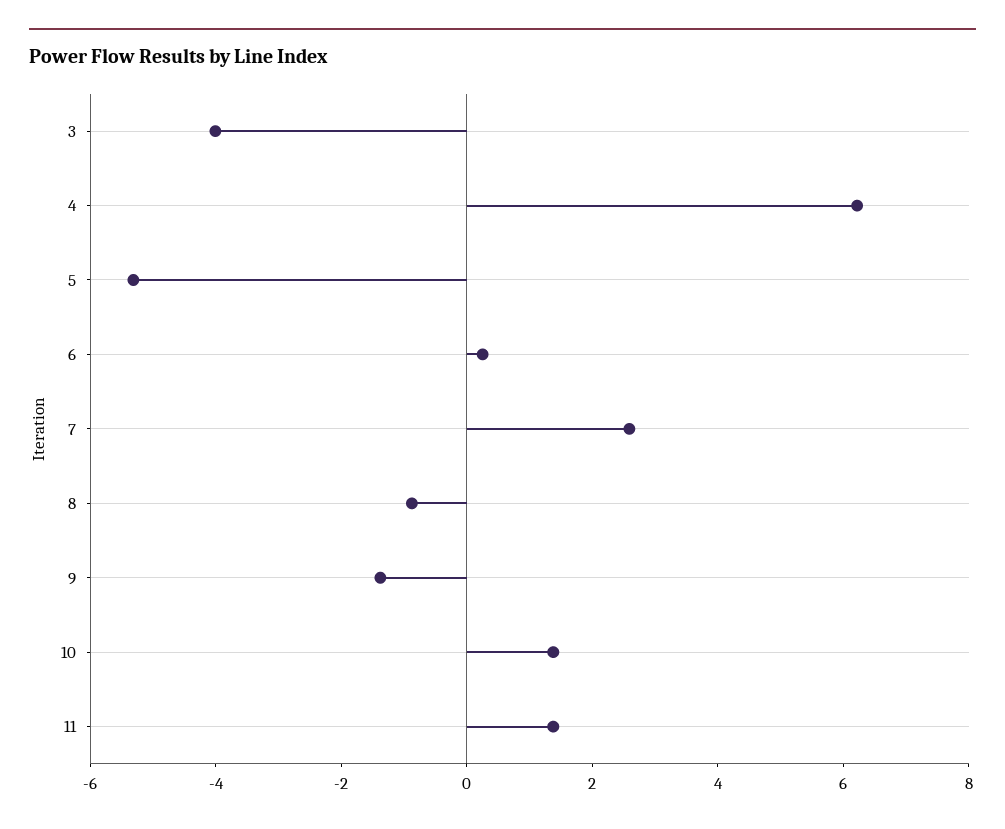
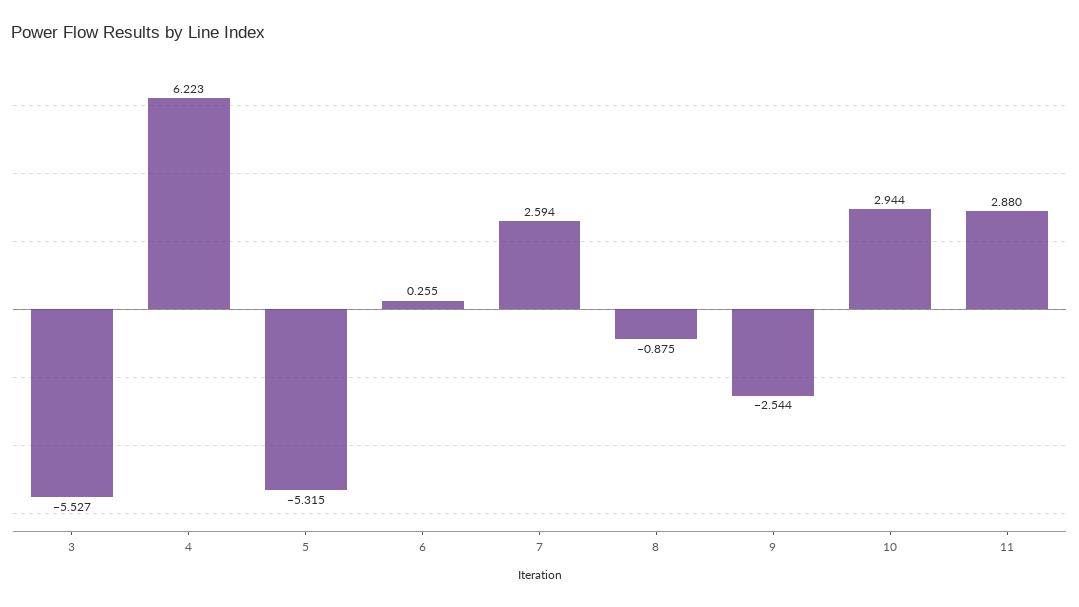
  {
-   "3": -4,
+   "3": -5.527,
    "4": 6.223,
    "5": -5.315,
    "6": 0.255,
    "7": 2.594,
    "8": -0.875,
-   "9": -1.5,
+   "9": -2.544,
-   "10": 1.5,
+   "10": 2.944,
-   "11": 1.5
+   "11": 2.88
  }

